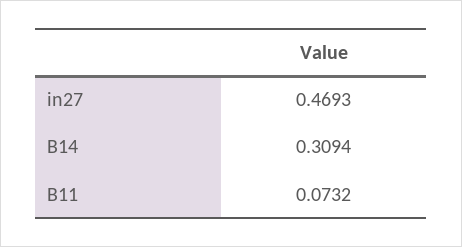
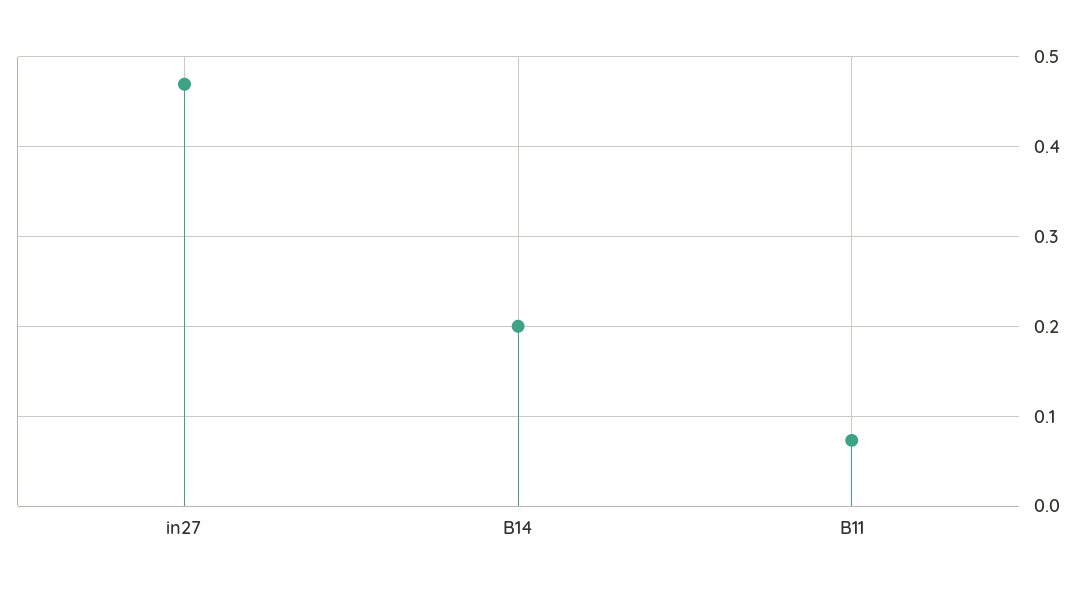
  {
    "in27": 0.4693,
-   "B14": 0.3094,
+   "B14": 0.2,
    "B11": 0.0732
  }

